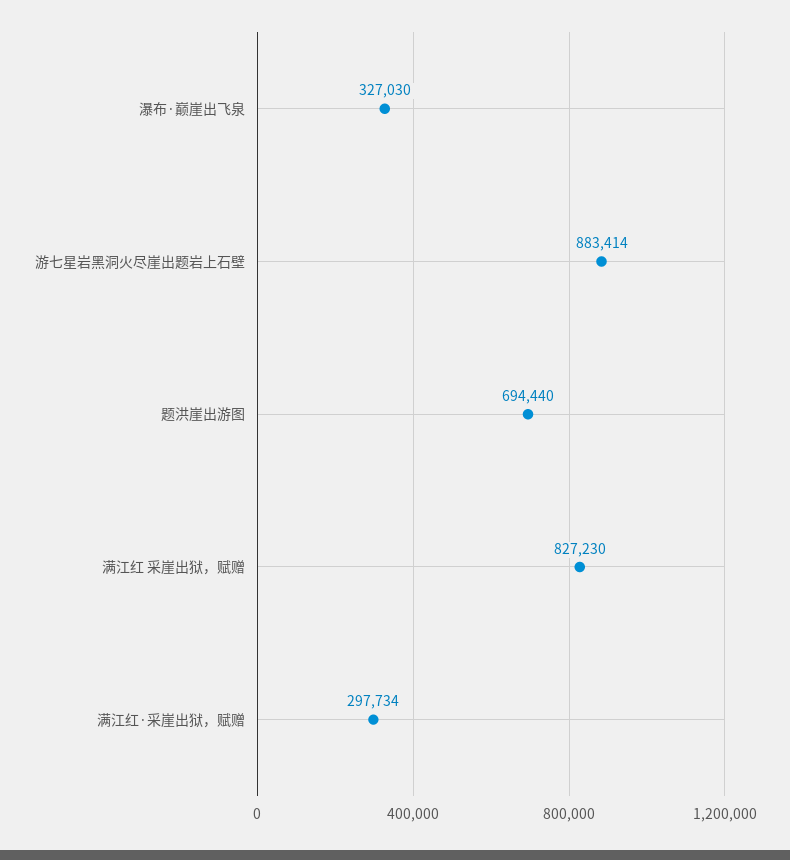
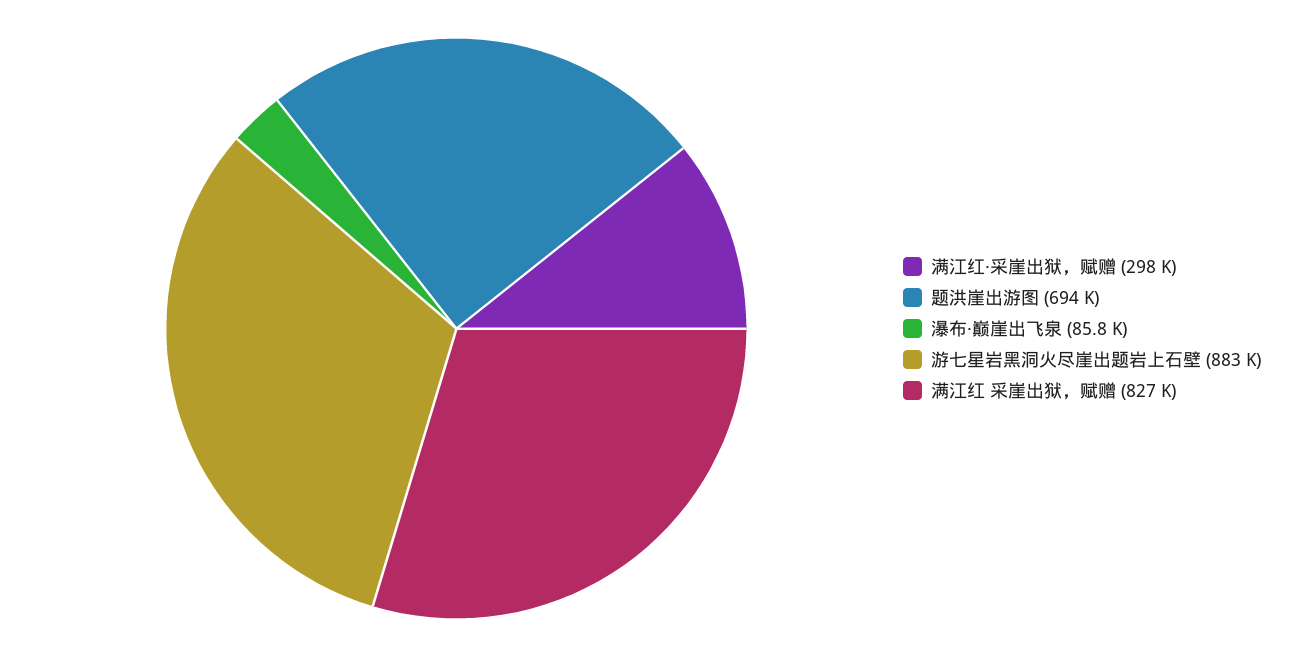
  {
-   "瀑布·巅崖出飞泉": 327030,
+   "瀑布·巅崖出飞泉": 85800,
    "游七星岩黑洞火尽崖出题岩上石壁": 883414,
    "题洪崖出游图": 694440,
    "满江红 采崖出狱，赋赠": 827230,
    "满江红·采崖出狱，赋赠": 297734
  }

